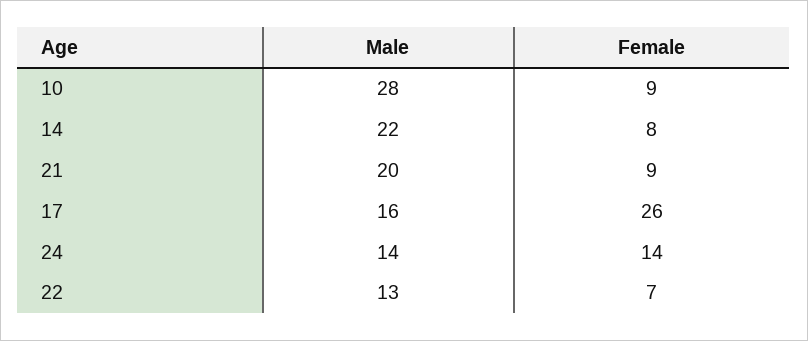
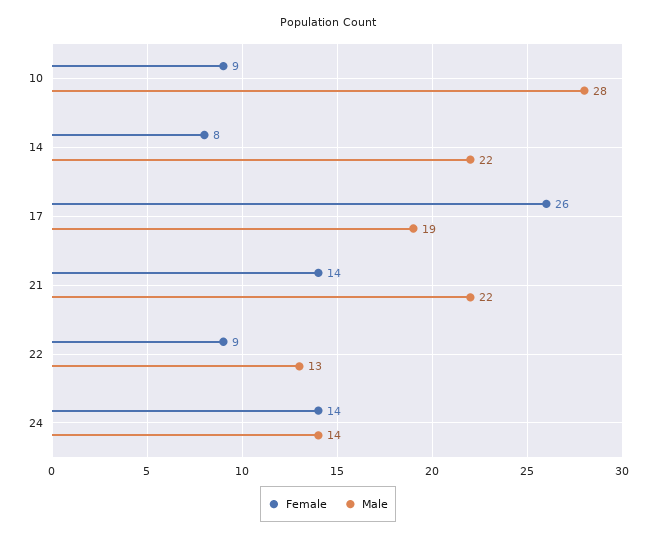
  {
    "Male": {
      "10": 28,
      "14": 22,
-     "21": 20,
+     "21": 22,
-     "17": 16,
+     "17": 19,
      "24": 14,
      "22": 13
    },
    "Female": {
      "10": 9,
      "14": 8,
-     "21": 9,
+     "21": 14,
      "17": 26,
      "24": 14,
-     "22": 7
+     "22": 9
    }
  }

